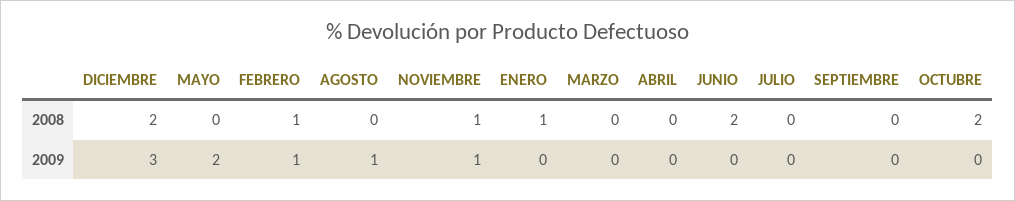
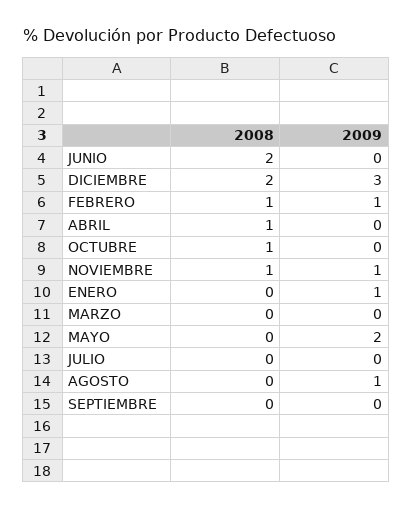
  {
    "DICIEMBRE": {
      "2008": 2,
      "2009": 3
    },
    "MAYO": {
      "2008": 0,
      "2009": 2
    },
    "FEBRERO": {
      "2008": 1,
      "2009": 1
    },
    "AGOSTO": {
      "2008": 0,
      "2009": 1
    },
    "NOVIEMBRE": {
      "2008": 1,
      "2009": 1
    },
    "ENERO": {
-     "2008": 1,
+     "2008": 0,
-     "2009": 0
+     "2009": 1
    },
    "MARZO": {
      "2008": 0,
      "2009": 0
    },
    "ABRIL": {
-     "2008": 0,
+     "2008": 1,
      "2009": 0
    },
    "JUNIO": {
      "2008": 2,
      "2009": 0
    },
    "JULIO": {
      "2008": 0,
      "2009": 0
    },
    "SEPTIEMBRE": {
      "2008": 0,
      "2009": 0
    },
    "OCTUBRE": {
-     "2008": 2,
+     "2008": 1,
      "2009": 0
    }
  }

